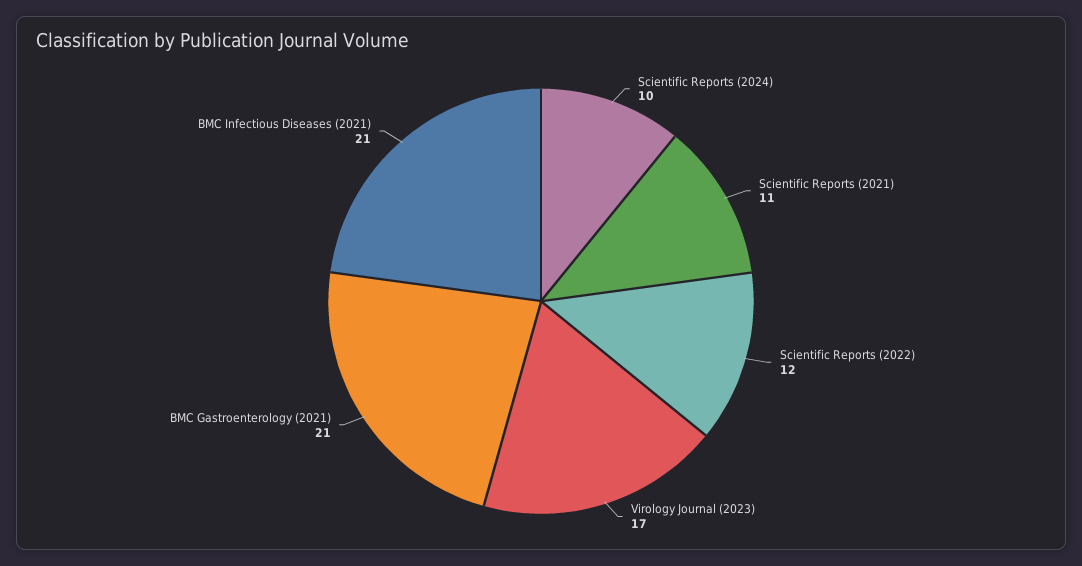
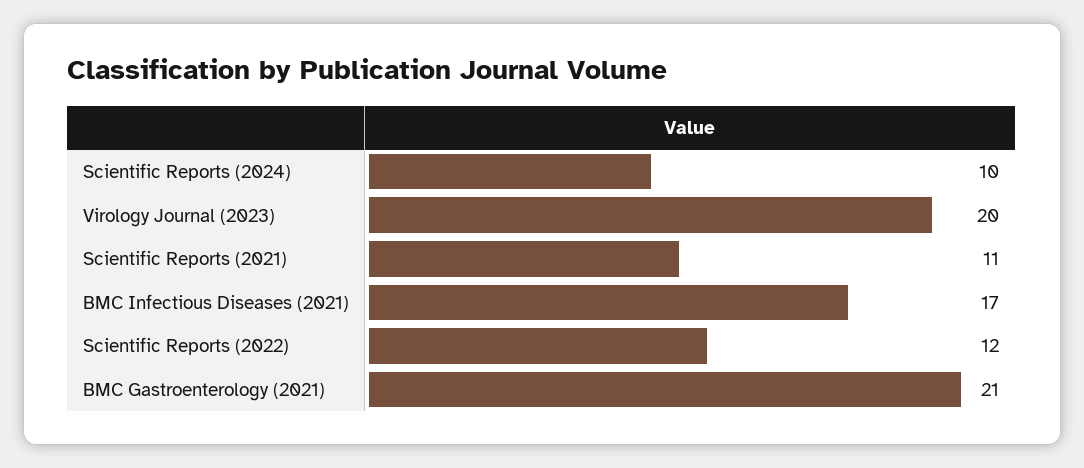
  {
    "Scientific Reports (2024)": 10,
    "Scientific Reports (2021)": 11,
    "Scientific Reports (2022)": 12,
-   "Virology Journal (2023)": 17,
+   "Virology Journal (2023)": 20,
    "BMC Gastroenterology (2021)": 21,
-   "BMC Infectious Diseases (2021)": 21
+   "BMC Infectious Diseases (2021)": 17
  }

